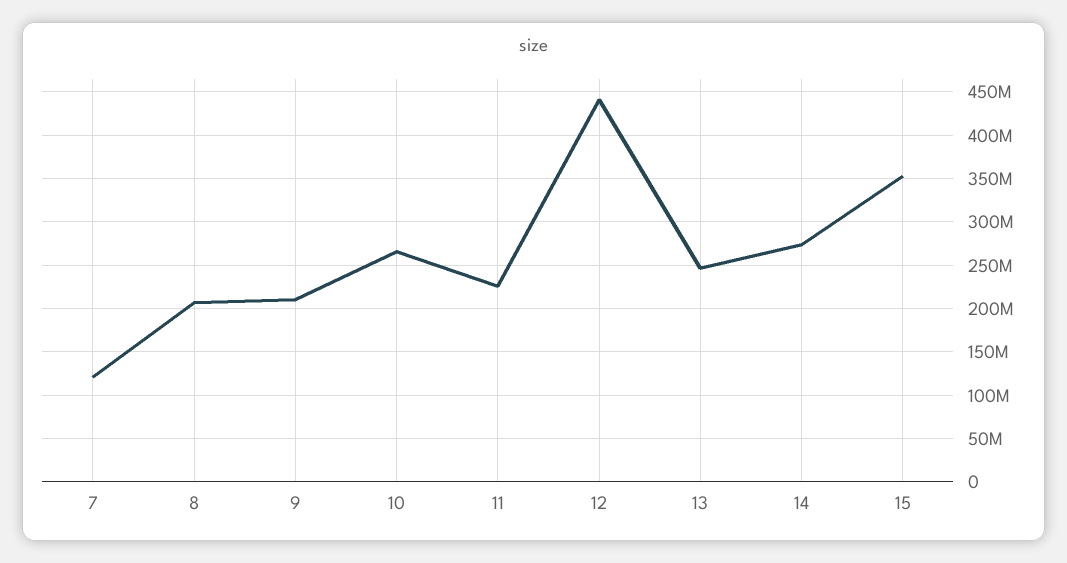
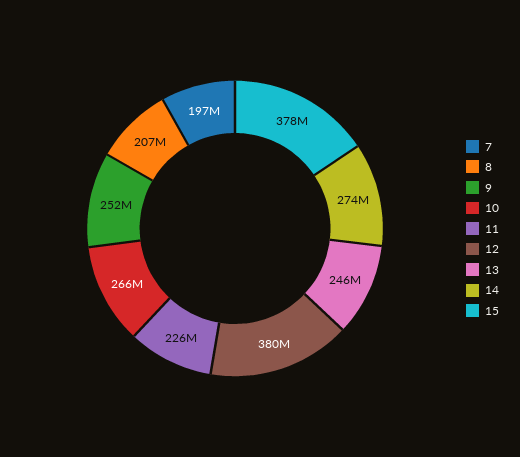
  {
-   "7": 120000000,
+   "7": 197000000,
    "8": 207000000,
-   "9": 210000000,
+   "9": 252000000,
    "10": 266000000,
    "11": 226000000,
-   "12": 440000000,
+   "12": 380000000,
    "13": 246000000,
    "14": 274000000,
-   "15": 350000000
+   "15": 378000000
  }

